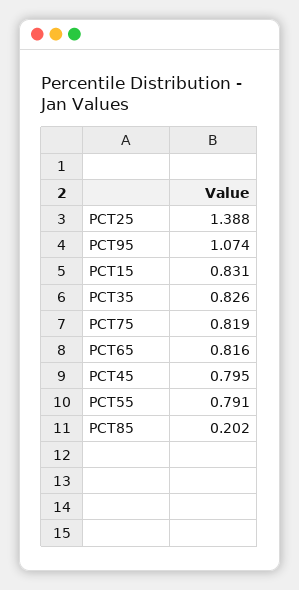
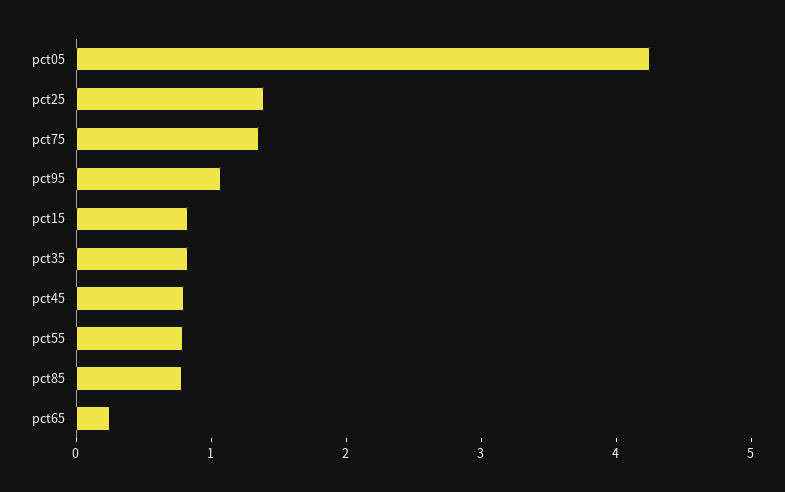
  {
    "PCT25": 1.388,
    "PCT95": 1.074,
    "PCT15": 0.831,
    "PCT35": 0.826,
-   "PCT75": 0.819,
+   "PCT75": 1.4,
-   "PCT65": 0.816,
+   "PCT65": 0.2,
    "PCT45": 0.795,
    "PCT55": 0.791,
-   "PCT85": 0.202
+   "PCT85": 0.8,
+   "pct05": 4.2
  }

